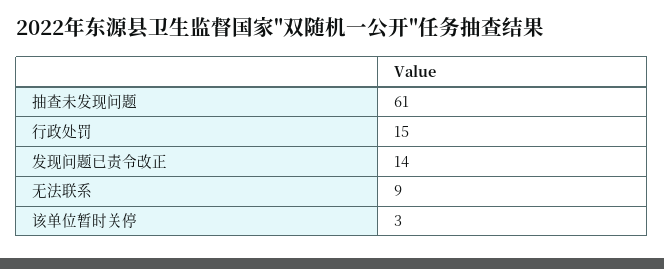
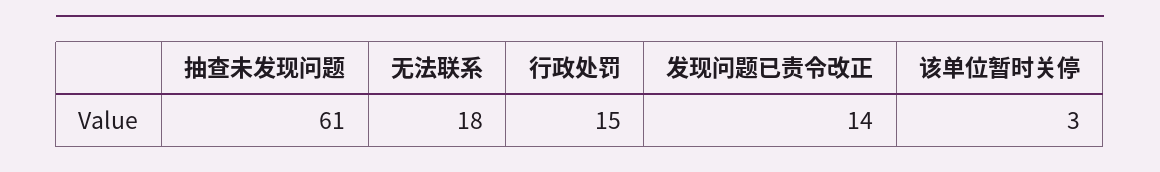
  {
    "抽查未发现问题": 61,
    "行政处罚": 15,
    "发现问题已责令改正": 14,
-   "无法联系": 9,
+   "无法联系": 18,
    "该单位暂时关停": 3
  }

